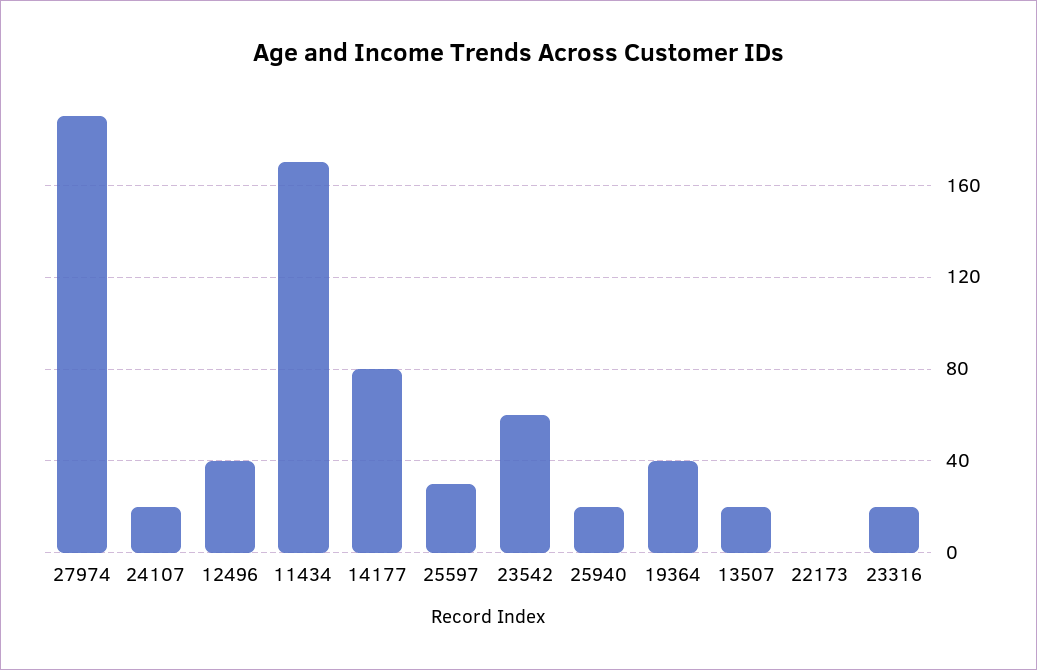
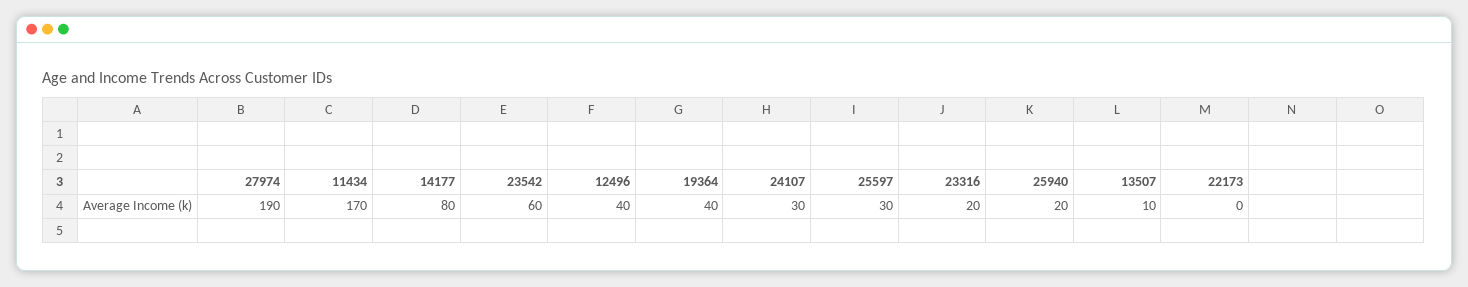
  {
    "27974": 190,
-   "24107": 20,
+   "24107": 30,
    "12496": 40,
    "11434": 170,
    "14177": 80,
    "25597": 30,
    "23542": 60,
    "25940": 20,
    "19364": 40,
-   "13507": 20,
+   "13507": 10,
    "22173": 0,
    "23316": 20
  }

